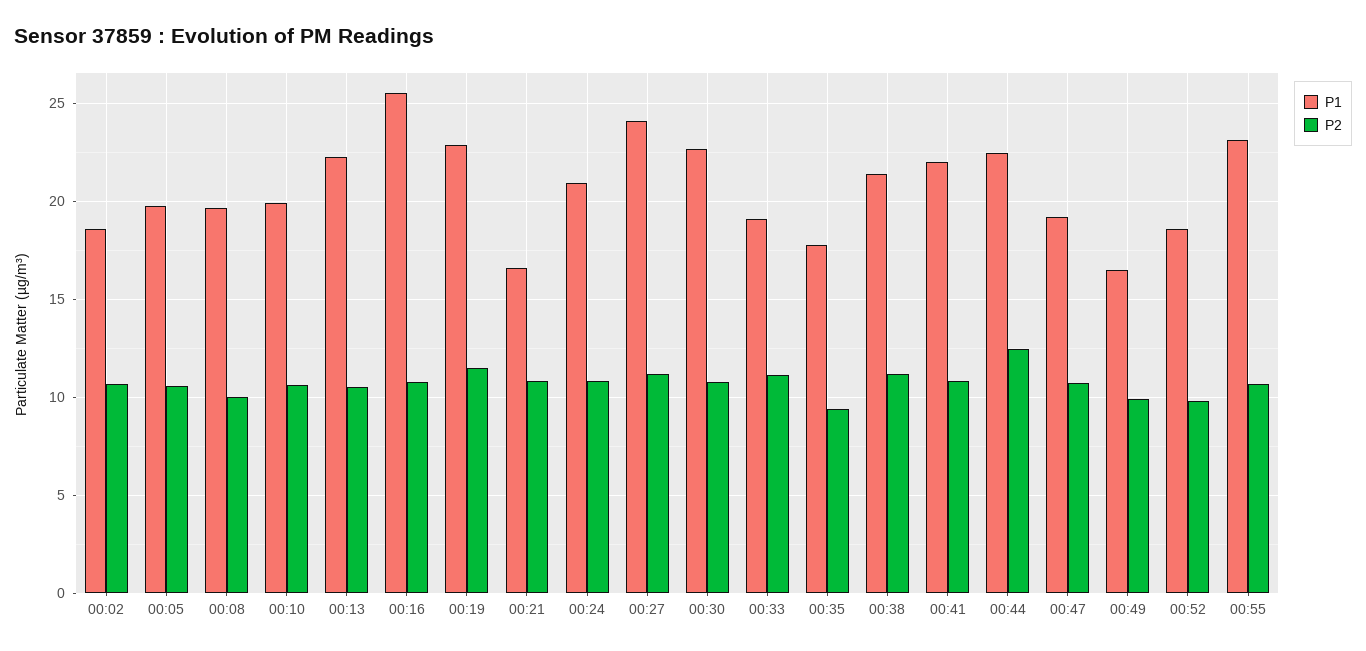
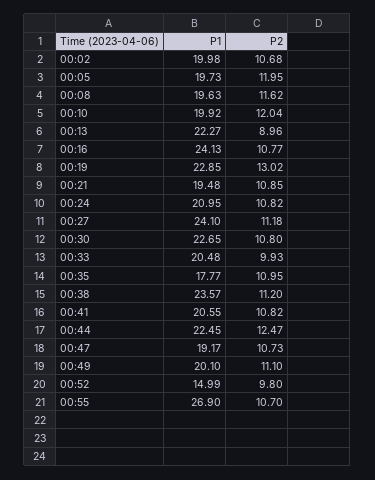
  {
    "P1": {
-     "00:02": 18.5,
+     "00:02": 19.98,
      "00:05": 19.73,
      "00:08": 19.63,
      "00:10": 19.92,
      "00:13": 22.27,
-     "00:16": 25.5,
+     "00:16": 24.13,
      "00:19": 22.85,
-     "00:21": 16.5,
+     "00:21": 19.48,
      "00:24": 20.95,
      "00:27": 24.1,
      "00:30": 22.65,
-     "00:33": 19,
+     "00:33": 20.48,
      "00:35": 17.77,
-     "00:38": 21.5,
+     "00:38": 23.57,
-     "00:41": 22,
+     "00:41": 20.55,
      "00:44": 22.45,
      "00:47": 19.17,
-     "00:49": 16.5,
+     "00:49": 20.1,
-     "00:52": 18.5,
+     "00:52": 14.99,
-     "00:55": 23
+     "00:55": 26.9
    },
    "P2": {
      "00:02": 10.68,
-     "00:05": 10.5,
+     "00:05": 11.95,
-     "00:08": 10,
+     "00:08": 11.62,
-     "00:10": 10.5,
+     "00:10": 12.04,
-     "00:13": 10.5,
+     "00:13": 8.96,
      "00:16": 10.77,
-     "00:19": 11.5,
+     "00:19": 13.02,
      "00:21": 10.85,
      "00:24": 10.82,
      "00:27": 11.18,
      "00:30": 10.8,
-     "00:33": 11,
+     "00:33": 9.93,
-     "00:35": 9.5,
+     "00:35": 10.95,
      "00:38": 11.2,
      "00:41": 10.82,
      "00:44": 12.47,
      "00:47": 10.73,
-     "00:49": 10,
+     "00:49": 11.1,
      "00:52": 9.8,
      "00:55": 10.7
    }
  }

